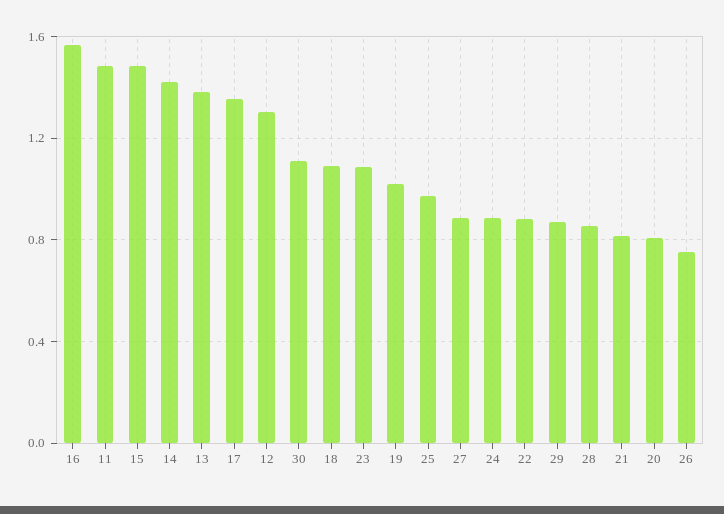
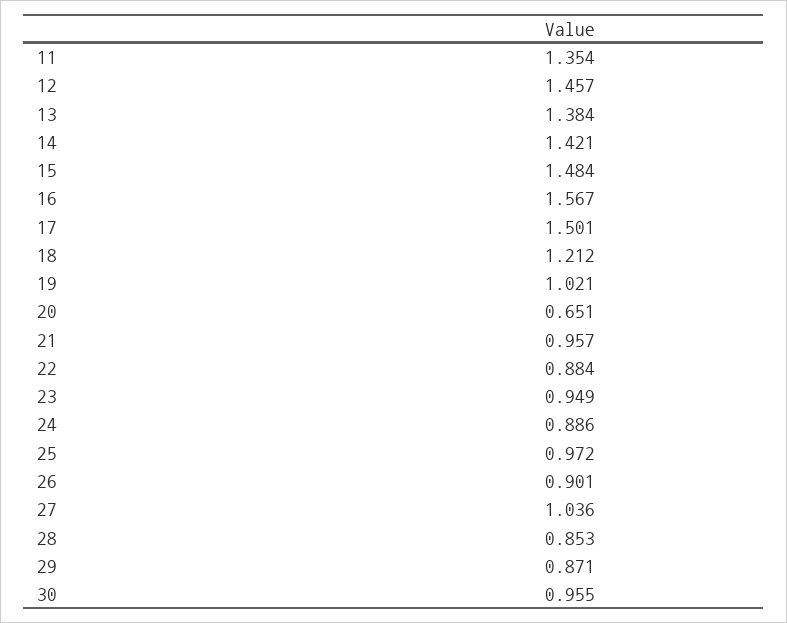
  {
    "16": 1.567,
-   "11": 1.5,
+   "11": 1.354,
    "15": 1.484,
    "14": 1.421,
    "13": 1.384,
-   "17": 1.35,
+   "17": 1.501,
-   "12": 1.3,
+   "12": 1.457,
-   "30": 1.1,
+   "30": 0.955,
-   "18": 1.1,
+   "18": 1.212,
-   "23": 1.1,
+   "23": 0.949,
    "19": 1.021,
    "25": 0.972,
-   "27": 0.9,
+   "27": 1.036,
    "24": 0.886,
    "22": 0.884,
    "29": 0.871,
    "28": 0.853,
-   "21": 0.8,
+   "21": 0.957,
-   "20": 0.8,
+   "20": 0.651,
-   "26": 0.75
+   "26": 0.901
  }

